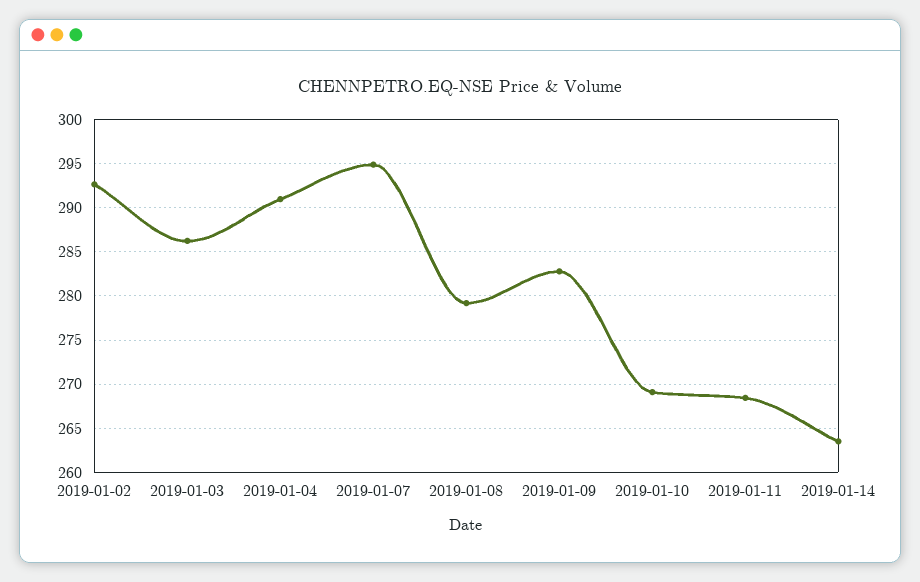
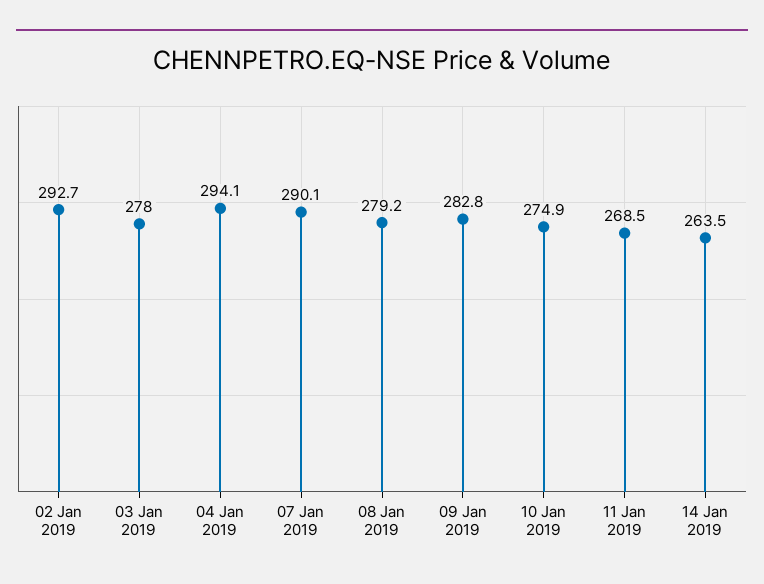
  {
    "2019-01-02": 292.7,
-   "2019-01-03": 286,
+   "2019-01-03": 278,
-   "2019-01-04": 291,
+   "2019-01-04": 294.1,
-   "2019-01-07": 295,
+   "2019-01-07": 290.1,
    "2019-01-08": 279.2,
    "2019-01-09": 282.8,
-   "2019-01-10": 269,
+   "2019-01-10": 274.9,
    "2019-01-11": 268.5,
    "2019-01-14": 263.5
  }

